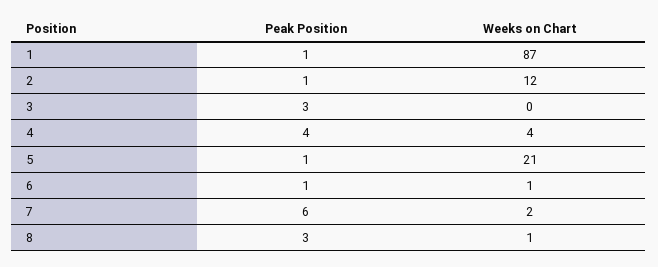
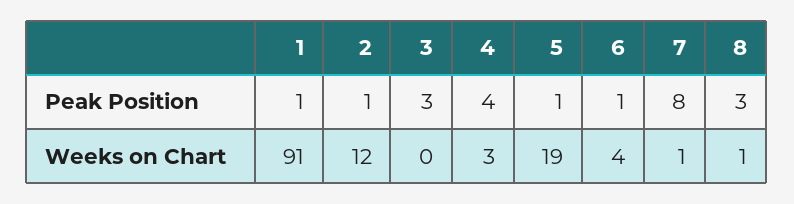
  {
    "Peak Position": {
      "1": 1,
      "2": 1,
      "3": 3,
      "4": 4,
      "5": 1,
      "6": 1,
-     "7": 6,
+     "7": 8,
      "8": 3
    },
    "Weeks on Chart": {
-     "1": 87,
+     "1": 91,
      "2": 12,
      "3": 0,
-     "4": 4,
+     "4": 3,
-     "5": 21,
+     "5": 19,
-     "6": 1,
+     "6": 4,
-     "7": 2,
+     "7": 1,
      "8": 1
    }
  }

